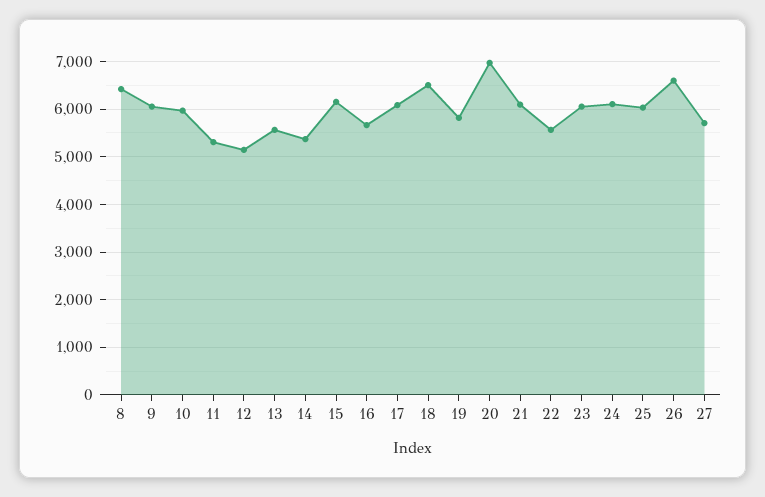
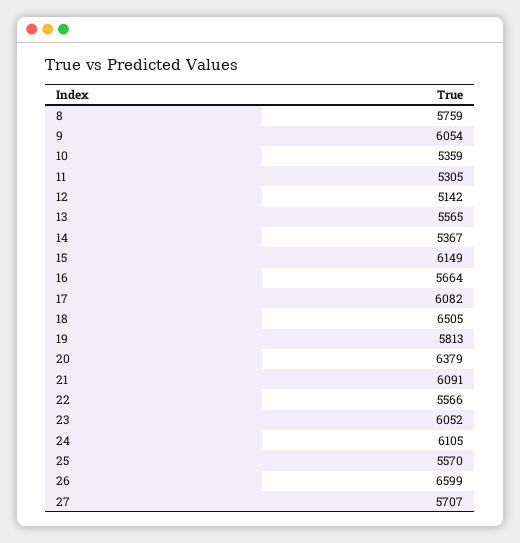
  {
-   "8": 6400,
+   "8": 5759,
    "9": 6054,
-   "10": 6000,
+   "10": 5359,
    "11": 5305,
    "12": 5142,
    "13": 5565,
    "14": 5367,
    "15": 6149,
    "16": 5664,
    "17": 6082,
    "18": 6505,
    "19": 5813,
-   "20": 7000,
+   "20": 6379,
    "21": 6091,
    "22": 5566,
    "23": 6052,
    "24": 6105,
-   "25": 6000,
+   "25": 5570,
    "26": 6599,
    "27": 5707
  }

